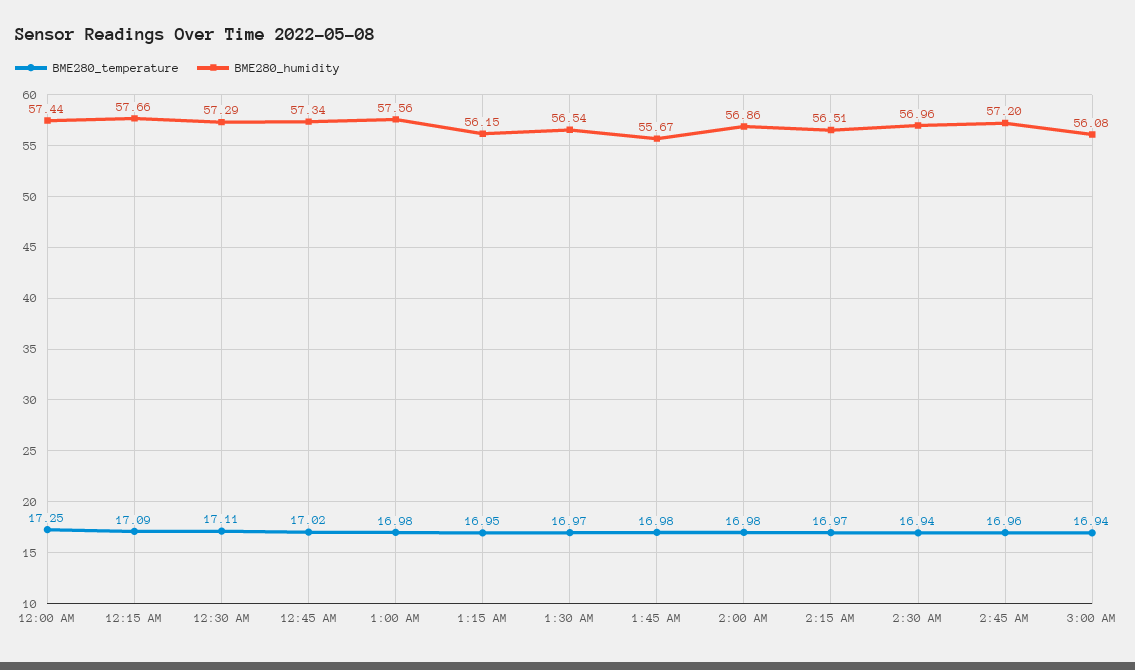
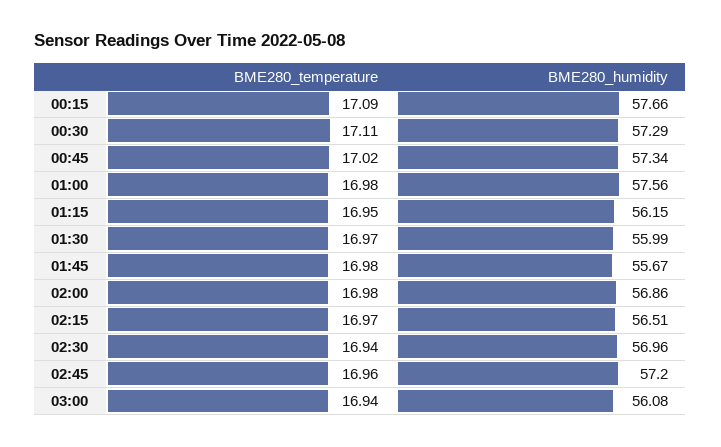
  {
    "BME280_temperature": {
-     "12:00 AM": 17.25,
      "12:15 AM": 17.09,
      "12:30 AM": 17.11,
      "12:45 AM": 17.02,
      "1:00 AM": 16.98,
      "1:15 AM": 16.95,
      "1:30 AM": 16.97,
      "1:45 AM": 16.98,
      "2:00 AM": 16.98,
      "2:15 AM": 16.97,
      "2:30 AM": 16.94,
      "2:45 AM": 16.96,
      "3:00 AM": 16.94
    },
    "BME280_humidity": {
-     "12:00 AM": 57.44,
      "12:15 AM": 57.66,
      "12:30 AM": 57.29,
      "12:45 AM": 57.34,
      "1:00 AM": 57.56,
      "1:15 AM": 56.15,
-     "1:30 AM": 56.54,
+     "1:30 AM": 55.99,
      "1:45 AM": 55.67,
      "2:00 AM": 56.86,
      "2:15 AM": 56.51,
      "2:30 AM": 56.96,
      "2:45 AM": 57.2,
      "3:00 AM": 56.08
    }
  }

